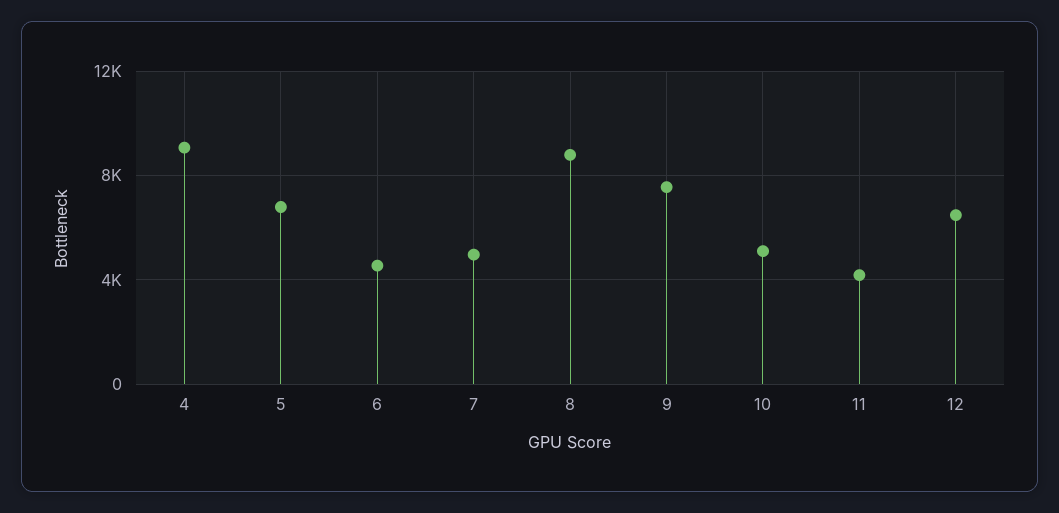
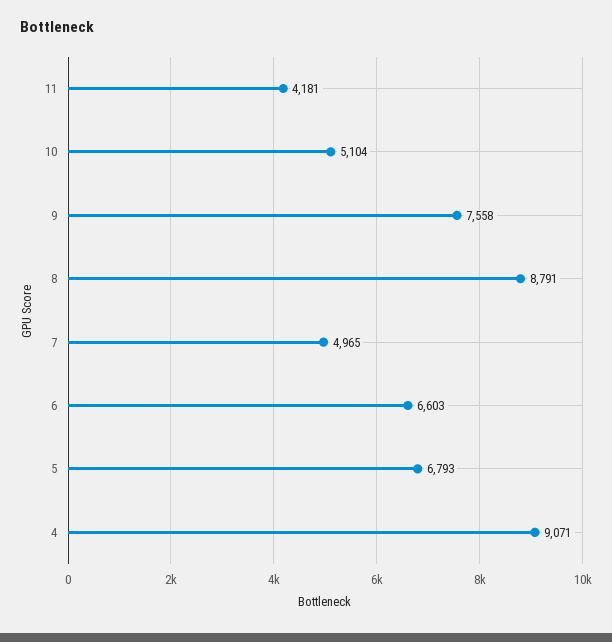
  {
    "4": 9071,
    "5": 6793,
-   "6": 4500,
+   "6": 6603,
    "7": 4965,
    "8": 8791,
    "9": 7558,
    "10": 5104,
-   "11": 4181,
+   "11": 4181
-   "12": 6500
  }

